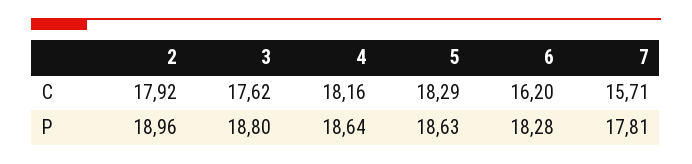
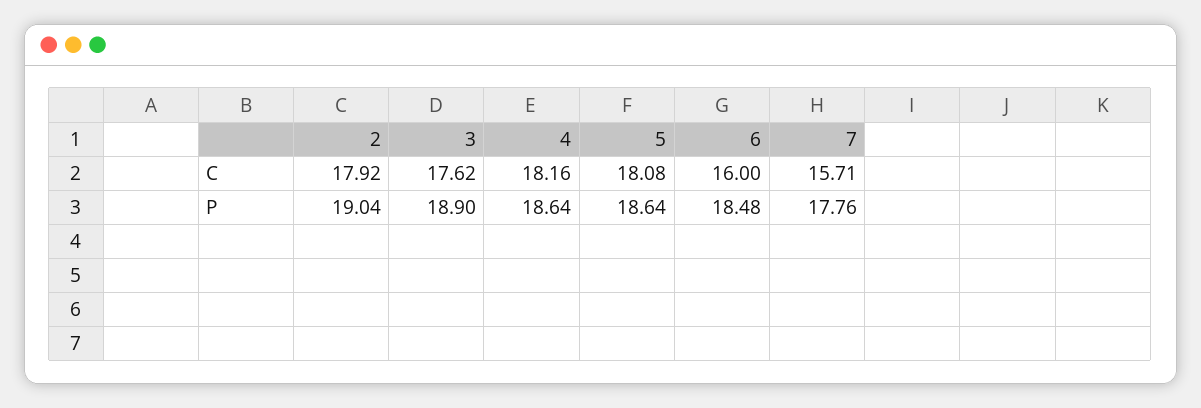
  {
    "2": {
      "C": 17.92,
-     "P": 18.96
+     "P": 19.04
    },
    "3": {
      "C": 17.62,
-     "P": 18.8
+     "P": 18.9
    },
    "4": {
      "C": 18.16,
      "P": 18.64
    },
    "5": {
-     "C": 18.29,
+     "C": 18.08,
-     "P": 18.63
+     "P": 18.64
    },
    "6": {
-     "C": 16.2,
+     "C": 16,
-     "P": 18.28
+     "P": 18.48
    },
    "7": {
      "C": 15.71,
-     "P": 17.81
+     "P": 17.76
    }
  }

